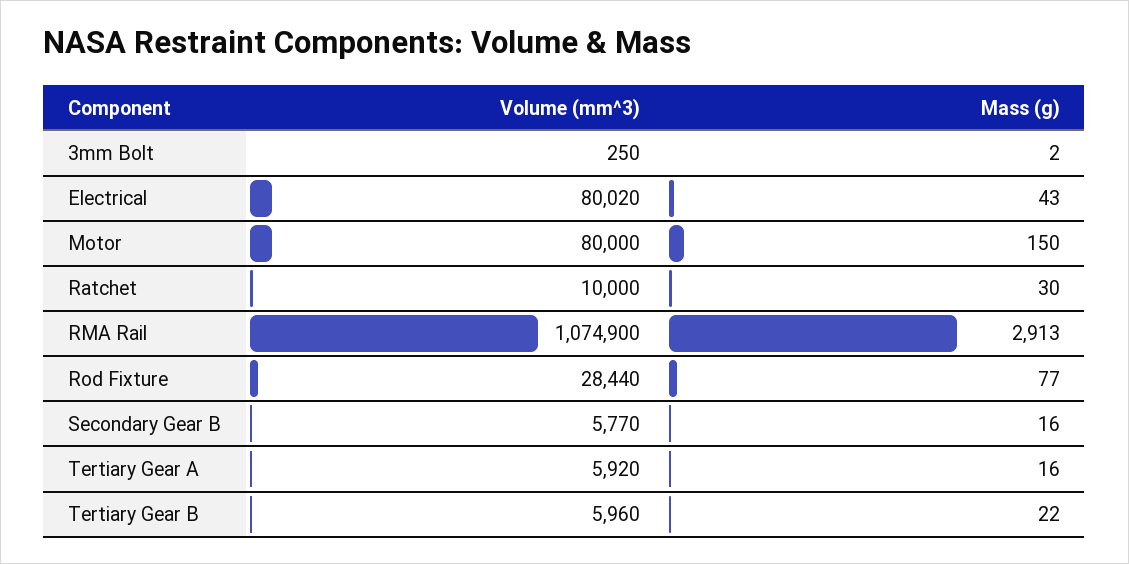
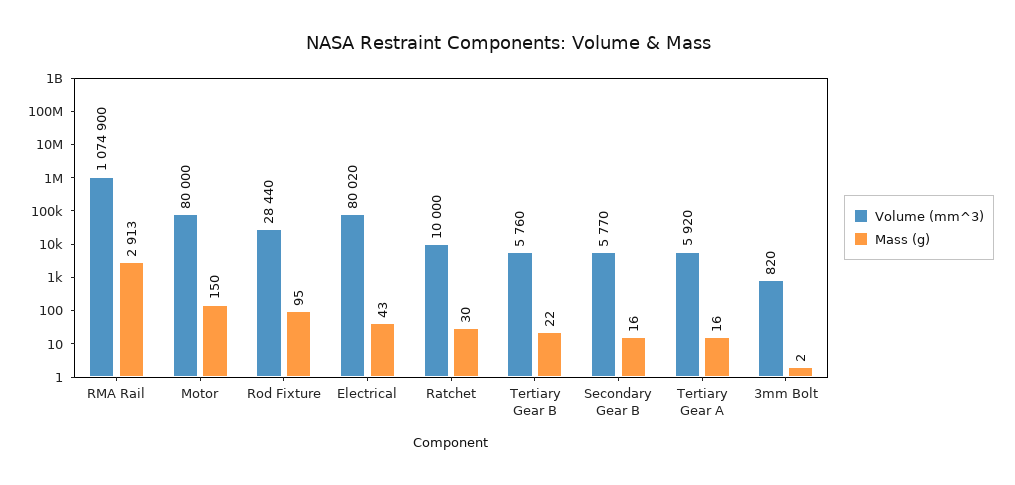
  {
    "Volume (mm^3)": {
-     "3mm Bolt": 250,
+     "3mm Bolt": 820,
      "Electrical": 80020,
      "Motor": 80000,
      "Ratchet": 10000,
      "RMA Rail": 1074900,
      "Rod Fixture": 28440,
      "Secondary Gear B": 5770,
      "Tertiary Gear A": 5920,
-     "Tertiary Gear B": 5960
+     "Tertiary Gear B": 5760
    },
    "Mass (g)": {
      "3mm Bolt": 2,
      "Electrical": 43,
      "Motor": 150,
      "Ratchet": 30,
      "RMA Rail": 2913,
-     "Rod Fixture": 77,
+     "Rod Fixture": 95,
      "Secondary Gear B": 16,
      "Tertiary Gear A": 16,
      "Tertiary Gear B": 22
    }
  }

